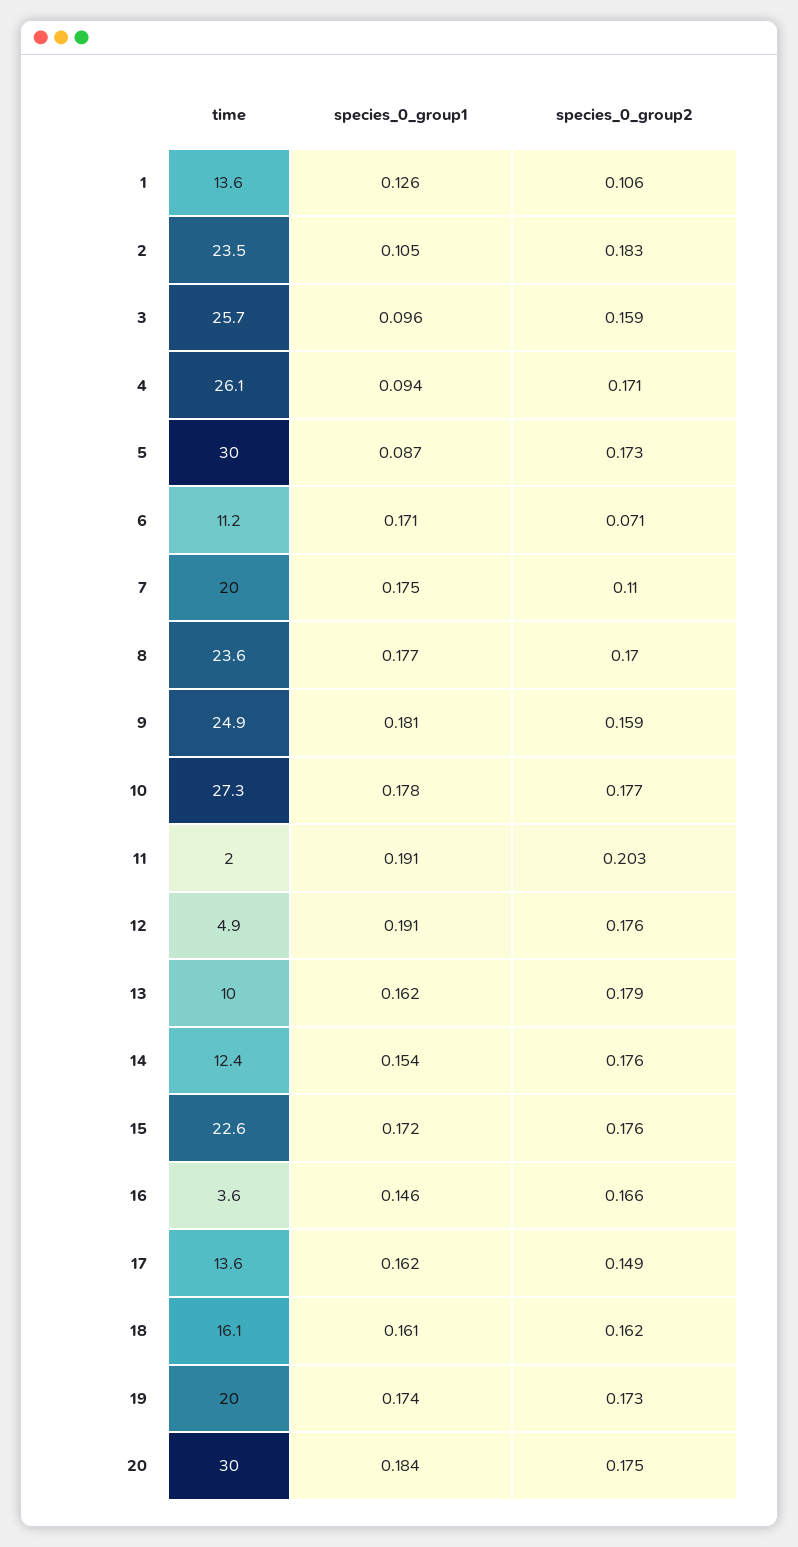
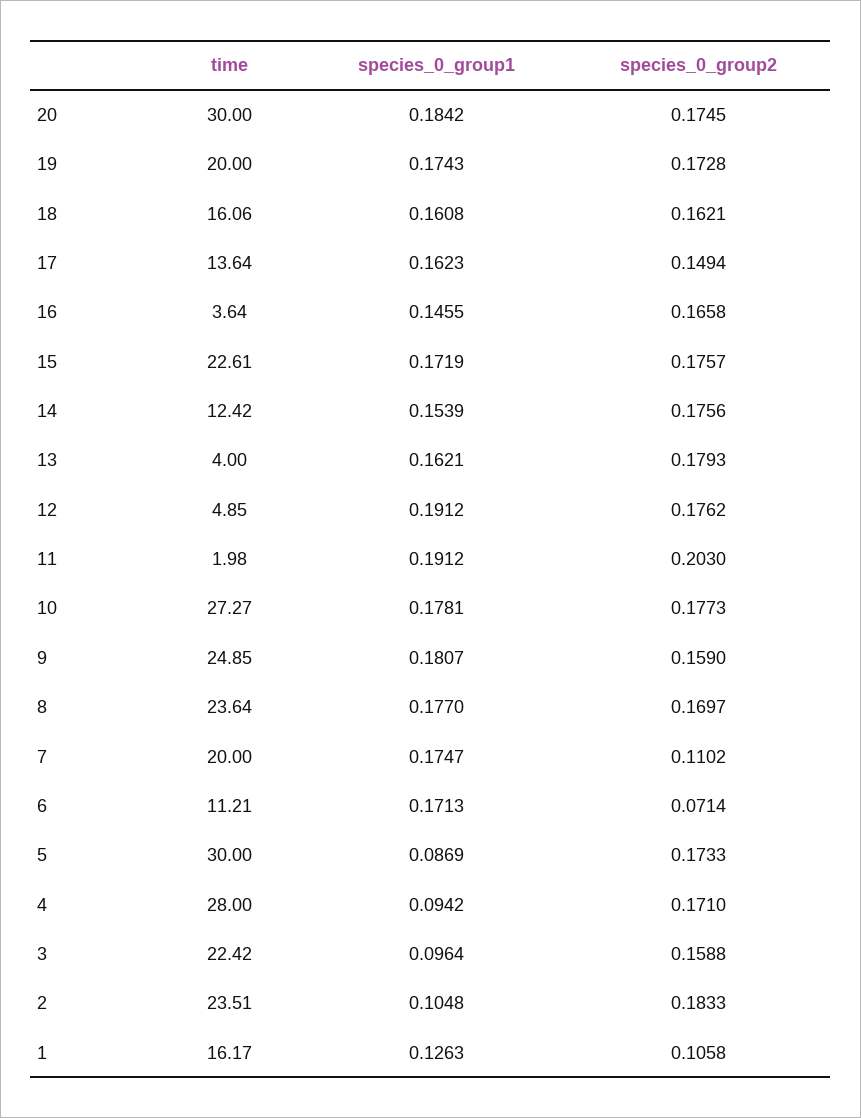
  {
    "time": {
-     "1": 13.6,
+     "1": 16.17,
      "2": 23.51,
-     "3": 25.7,
+     "3": 22.42,
-     "4": 26.1,
+     "4": 28,
      "5": 30,
      "6": 11.21,
      "7": 20,
      "8": 23.64,
      "9": 24.85,
      "10": 27.27,
      "11": 1.98,
      "12": 4.85,
-     "13": 10,
+     "13": 4,
      "14": 12.42,
      "15": 22.61,
      "16": 3.64,
      "17": 13.64,
      "18": 16.06,
      "19": 20,
      "20": 30
    },
    "species_0_group1": {
      "1": 0.1263,
      "2": 0.1048,
      "3": 0.0964,
      "4": 0.0942,
      "5": 0.0869,
      "6": 0.1713,
      "7": 0.1747,
      "8": 0.177,
      "9": 0.1807,
      "10": 0.1781,
      "11": 0.1912,
      "12": 0.1912,
      "13": 0.1621,
      "14": 0.1539,
      "15": 0.1719,
      "16": 0.1455,
      "17": 0.1623,
      "18": 0.1608,
      "19": 0.1743,
      "20": 0.1842
    },
    "species_0_group2": {
      "1": 0.1058,
      "2": 0.1833,
      "3": 0.1588,
      "4": 0.171,
      "5": 0.1733,
      "6": 0.0714,
      "7": 0.1102,
      "8": 0.1697,
      "9": 0.159,
      "10": 0.1773,
      "11": 0.203,
      "12": 0.1762,
      "13": 0.1793,
      "14": 0.1756,
      "15": 0.1757,
      "16": 0.1658,
      "17": 0.1494,
      "18": 0.1621,
      "19": 0.1728,
      "20": 0.1745
    }
  }

